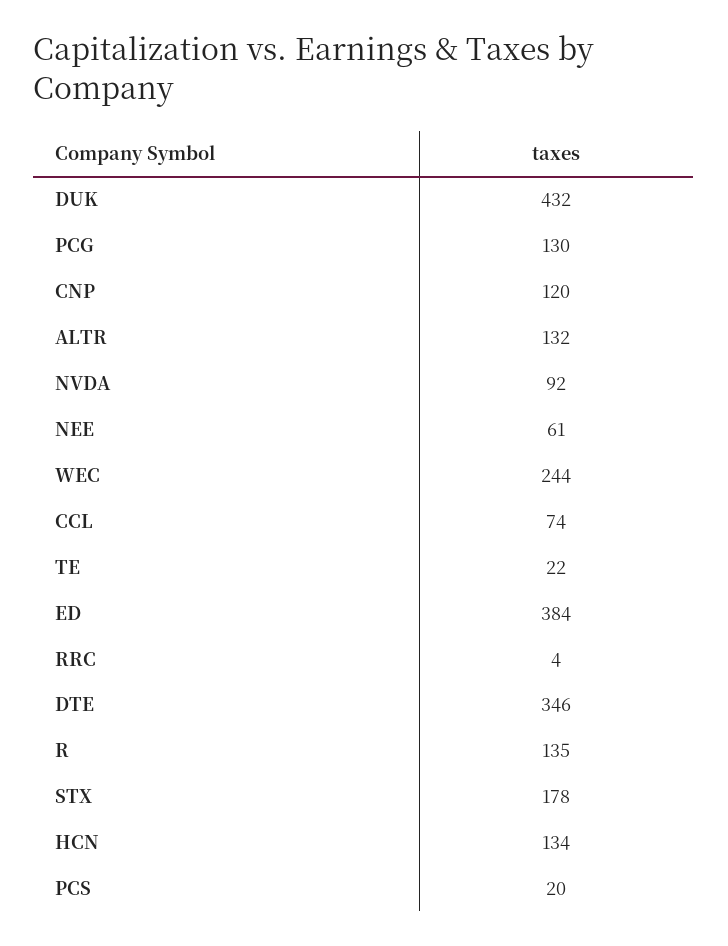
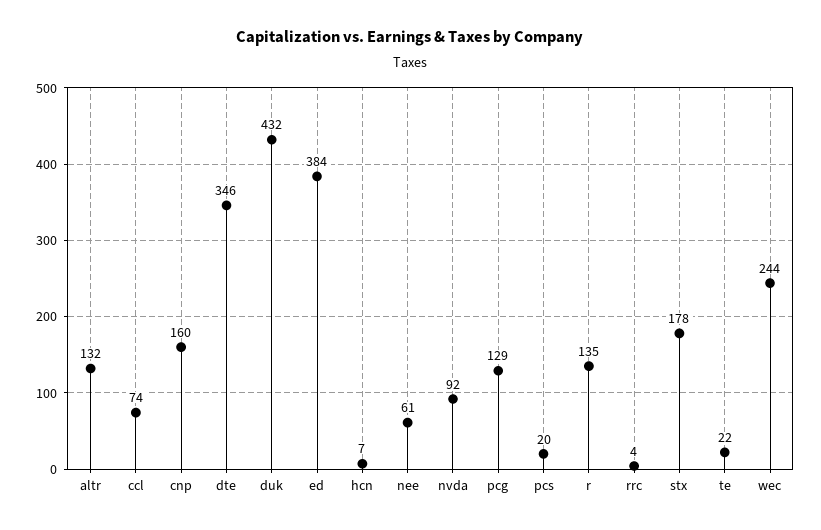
  {
    "DUK": 432,
-   "PCG": 130,
+   "PCG": 129,
-   "CNP": 120,
+   "CNP": 160,
    "ALTR": 132,
    "NVDA": 92,
    "NEE": 61,
    "WEC": 244,
    "CCL": 74,
    "TE": 22,
    "ED": 384,
    "RRC": 4,
    "DTE": 346,
    "R": 135,
    "STX": 178,
-   "HCN": 134,
+   "HCN": 7,
    "PCS": 20
  }

